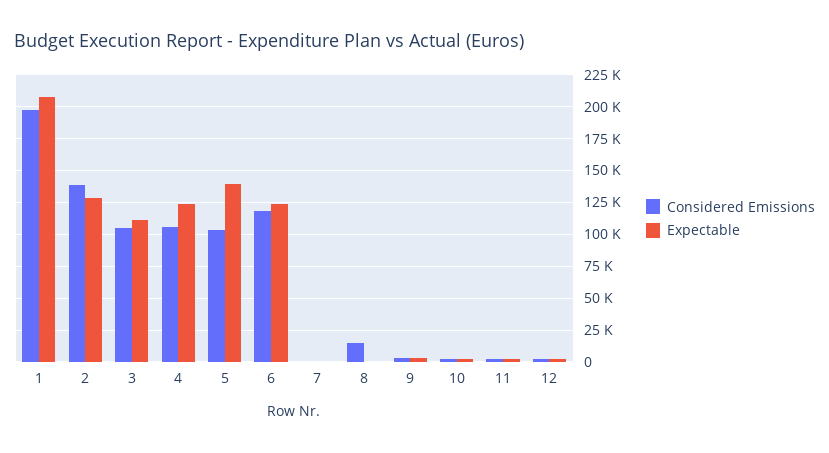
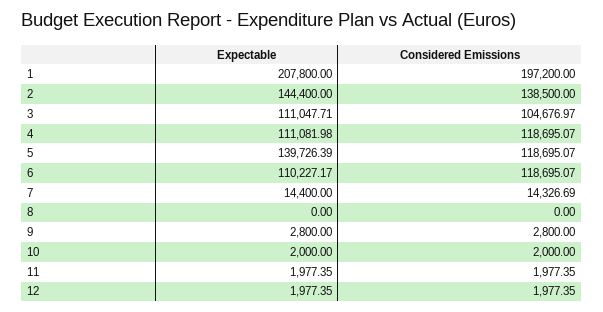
  {
    "Considered Emissions": {
      "1": 197200,
      "2": 138500,
      "3": 104676.97,
-     "4": 105000,
+     "4": 118695.07,
-     "5": 105000,
+     "5": 118695.07,
      "6": 118695.07,
-     "7": 0,
+     "7": 14326.69,
-     "8": 15000,
+     "8": 0,
      "9": 2800,
      "10": 2000,
      "11": 1977.35,
      "12": 1977.35
    },
    "Expectable": {
      "1": 207800,
-     "2": 130000,
+     "2": 144400,
      "3": 111047.71,
-     "4": 125000,
+     "4": 111081.98,
      "5": 139726.39,
-     "6": 125000,
+     "6": 110227.17,
-     "7": 0,
+     "7": 14400,
      "8": 0,
      "9": 2800,
      "10": 2000,
      "11": 1977.35,
      "12": 1977.35
    }
  }

